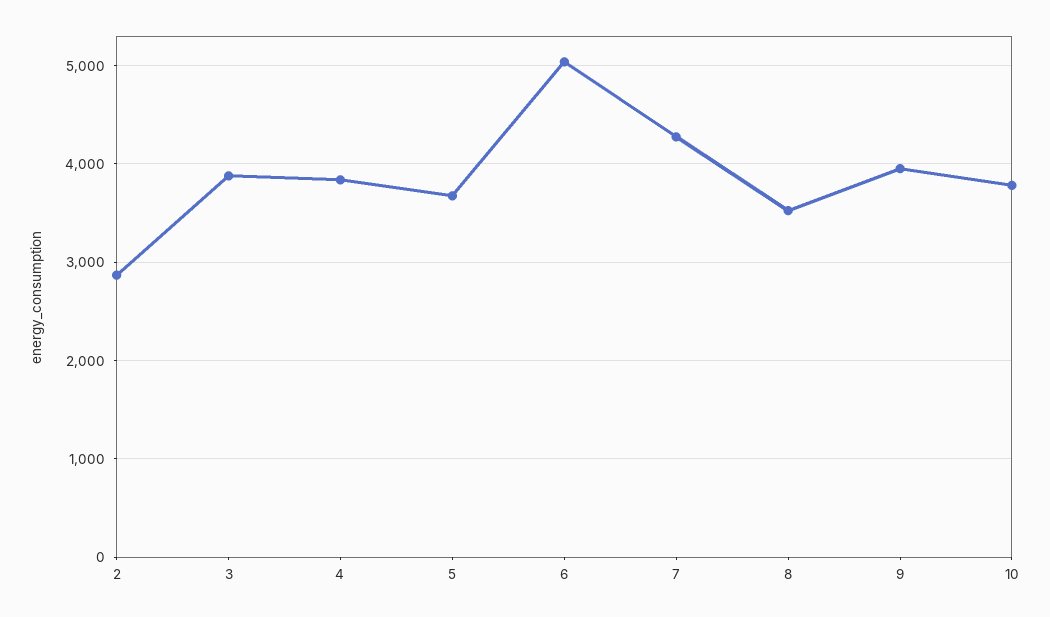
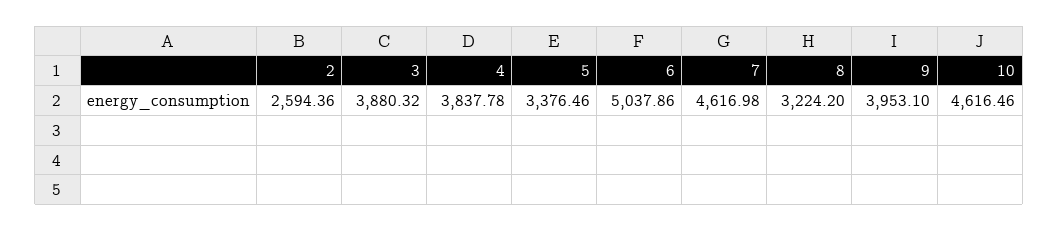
  {
-   "2": 2900,
+   "2": 2594.36,
    "3": 3880.32,
    "4": 3837.78,
-   "5": 3700,
+   "5": 3376.46,
    "6": 5037.86,
-   "7": 4300,
+   "7": 4616.98,
-   "8": 3500,
+   "8": 3224.2,
    "9": 3953.1,
-   "10": 3800
+   "10": 4616.46
  }

